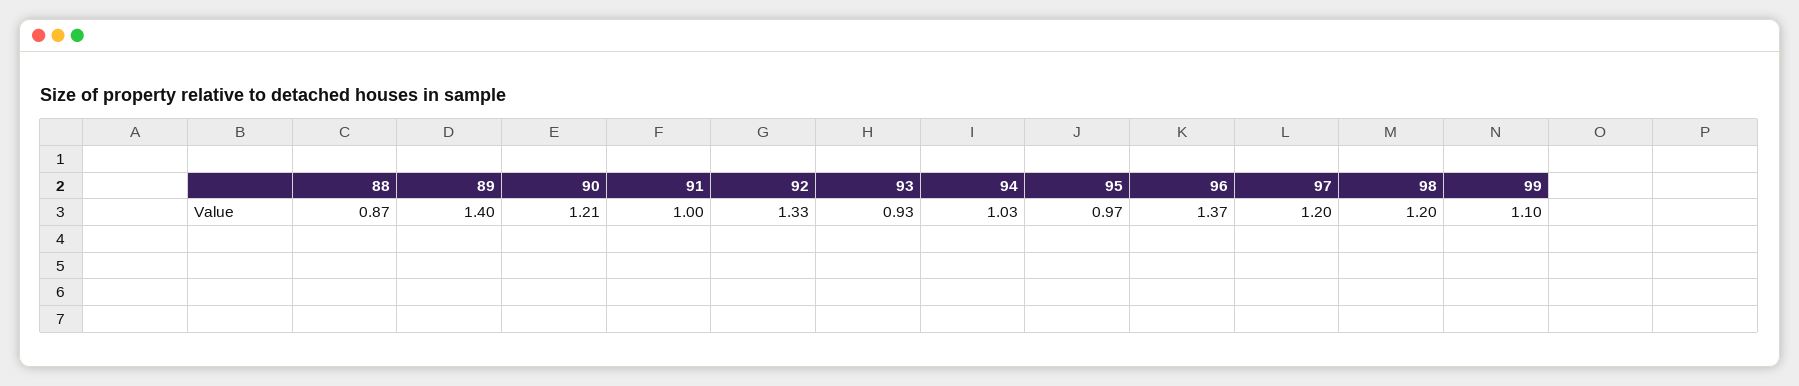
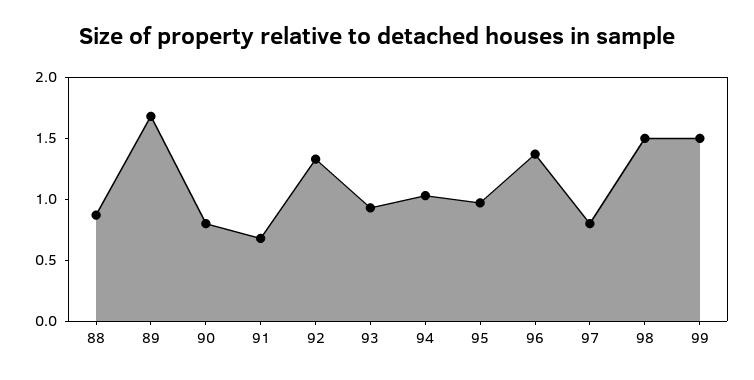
  {
    "88": 0.87,
-   "89": 1.4,
+   "89": 1.7,
-   "90": 1.21,
+   "90": 0.8,
-   "91": 1,
+   "91": 0.7,
    "92": 1.33,
    "93": 0.93,
    "94": 1.03,
    "95": 0.97,
    "96": 1.37,
-   "97": 1.2,
+   "97": 0.8,
-   "98": 1.2,
+   "98": 1.5,
-   "99": 1.1
+   "99": 1.5
  }

